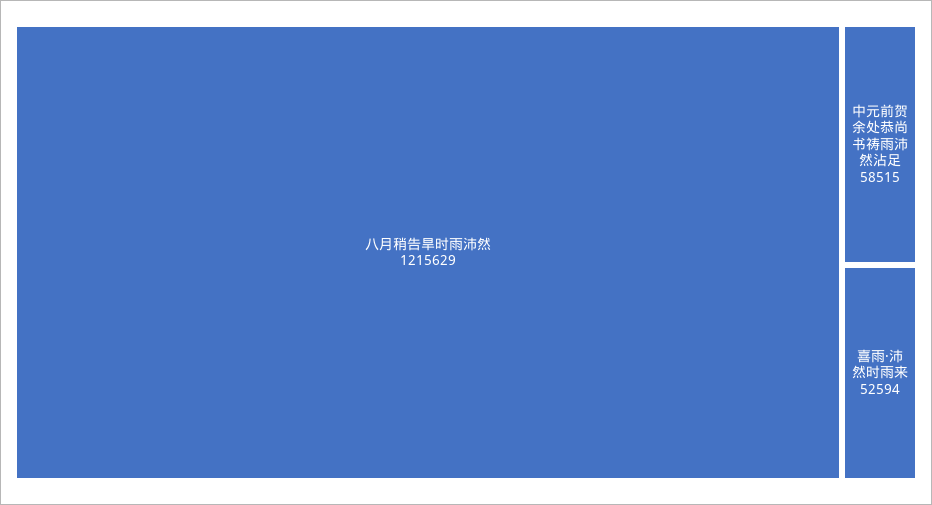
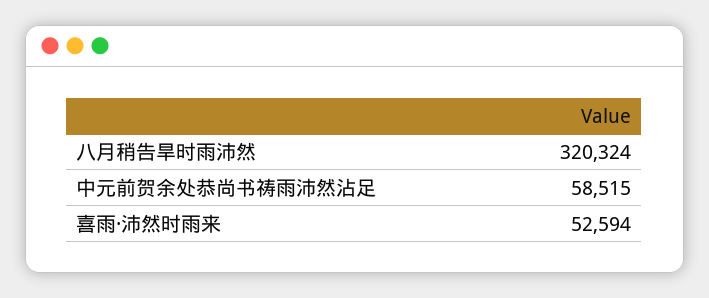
  {
-   "八月稍告旱时雨沛然": 1215629,
+   "八月稍告旱时雨沛然": 320324,
    "中元前贺余处恭尚书祷雨沛然沾足": 58515,
    "喜雨·沛然时雨来": 52594
  }

